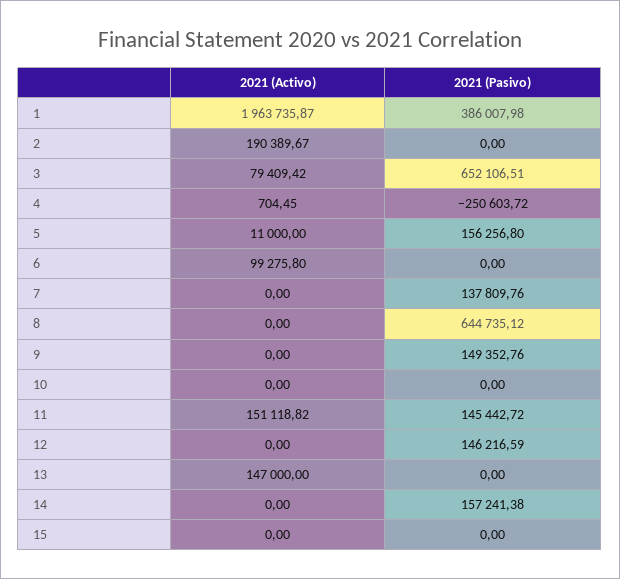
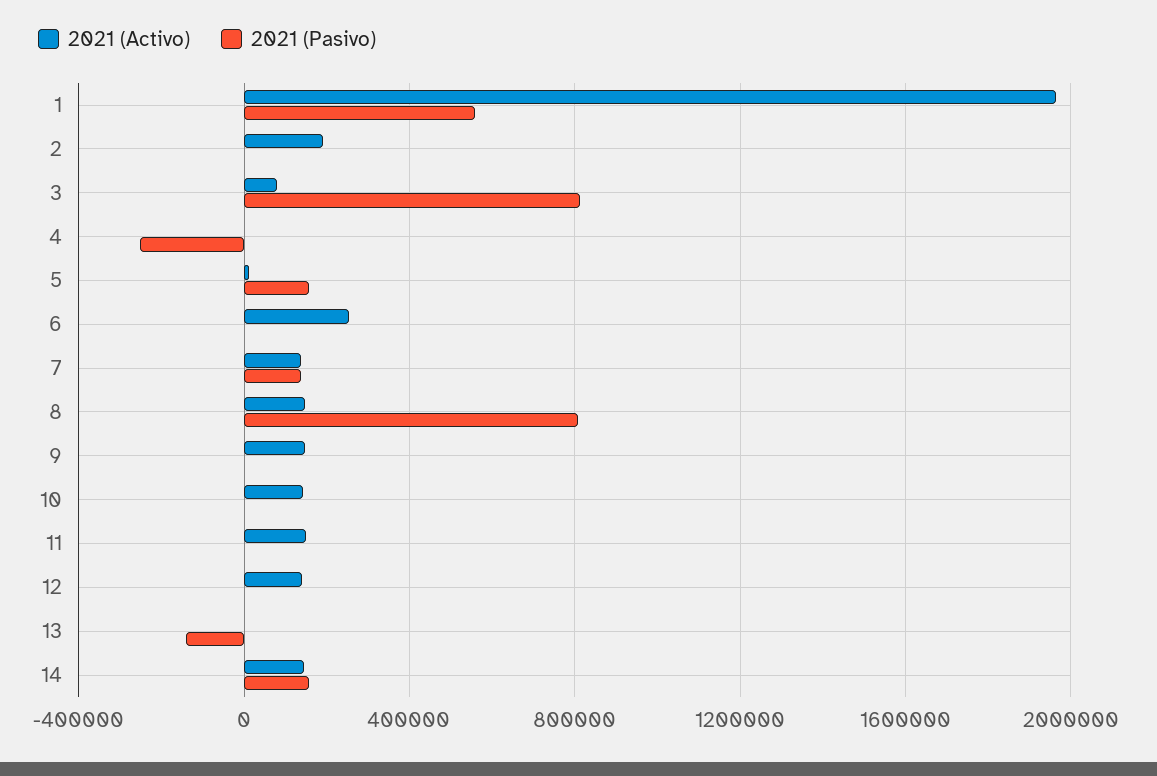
  {
    "2021 (Activo)": {
      "1": 1963735.87,
      "2": 190389.67,
      "3": 79409.42,
      "4": 704.45,
      "5": 11000,
-     "6": 99275.8,
+     "6": 250000,
-     "7": 0,
+     "7": 150000,
-     "8": 0,
+     "8": 150000,
-     "9": 0,
+     "9": 150000,
-     "10": 0,
+     "10": 150000,
      "11": 151118.82,
-     "12": 0,
+     "12": 150000,
-     "13": 147000,
+     "13": 0,
-     "14": 0,
+     "14": 150000
-     "15": 0
    },
    "2021 (Pasivo)": {
-     "1": 386007.98,
+     "1": 550000,
      "2": 0,
-     "3": 652106.51,
+     "3": 800000,
      "4": -250603.72,
      "5": 156256.8,
      "6": 0,
      "7": 137809.76,
-     "8": 644735.12,
+     "8": 800000,
-     "9": 149352.76,
+     "9": 0,
      "10": 0,
-     "11": 145442.72,
+     "11": 0,
-     "12": 146216.59,
+     "12": 0,
-     "13": 0,
+     "13": -150000,
-     "14": 157241.38,
+     "14": 157241.38
-     "15": 0
    }
  }

